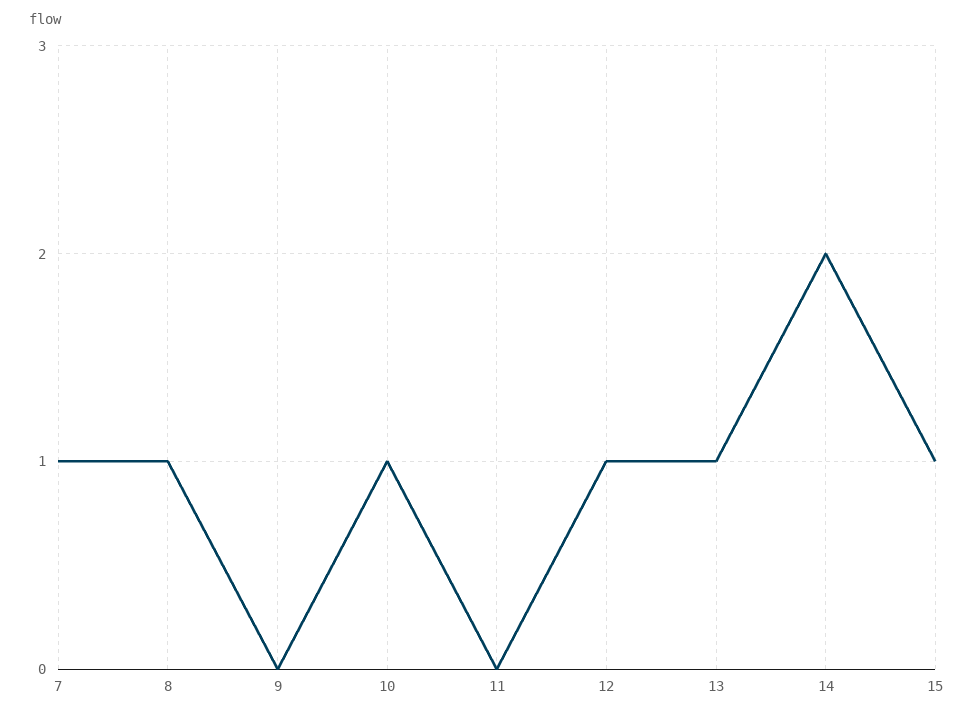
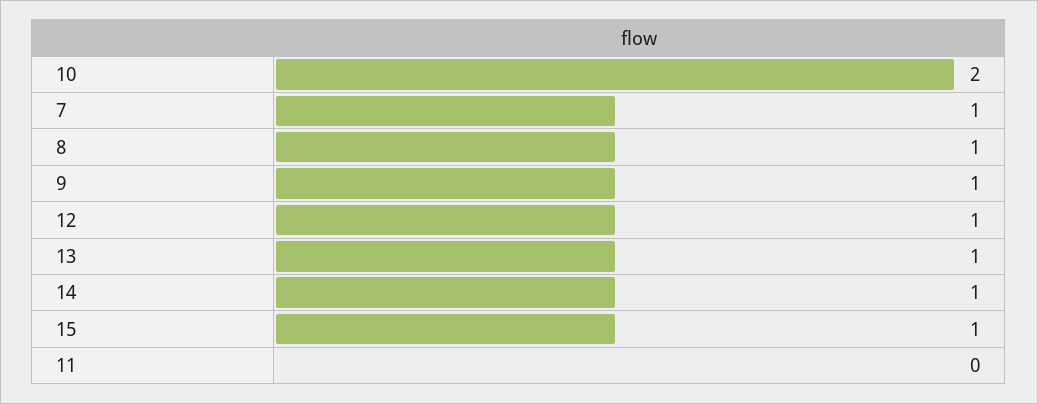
  {
    "7": 1,
    "8": 1,
-   "9": 0,
+   "9": 1,
-   "10": 1,
+   "10": 2,
    "11": 0,
    "12": 1,
    "13": 1,
-   "14": 2,
+   "14": 1,
    "15": 1
  }

